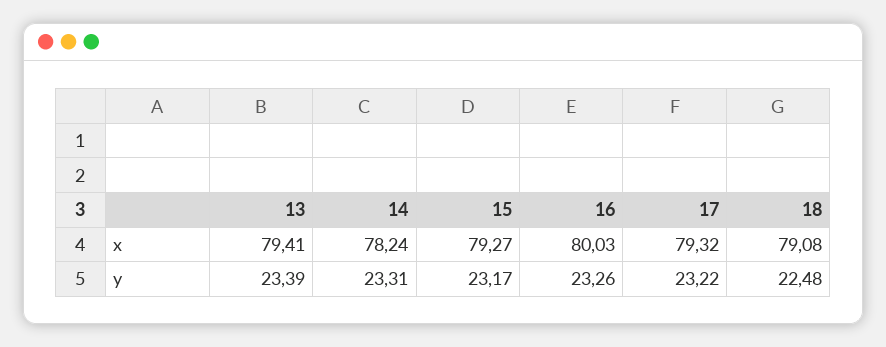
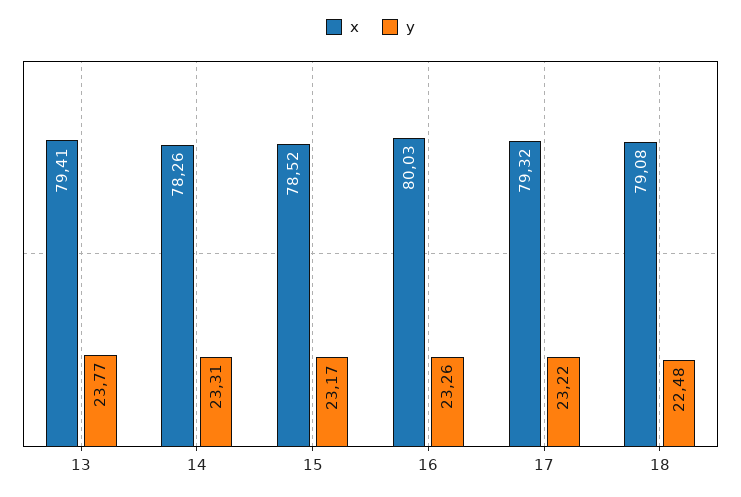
  {
    "x": {
      "13": 79.41,
-     "14": 78.24,
+     "14": 78.26,
-     "15": 79.27,
+     "15": 78.52,
      "16": 80.03,
      "17": 79.32,
      "18": 79.08
    },
    "y": {
-     "13": 23.39,
+     "13": 23.77,
      "14": 23.31,
      "15": 23.17,
      "16": 23.26,
      "17": 23.22,
      "18": 22.48
    }
  }

